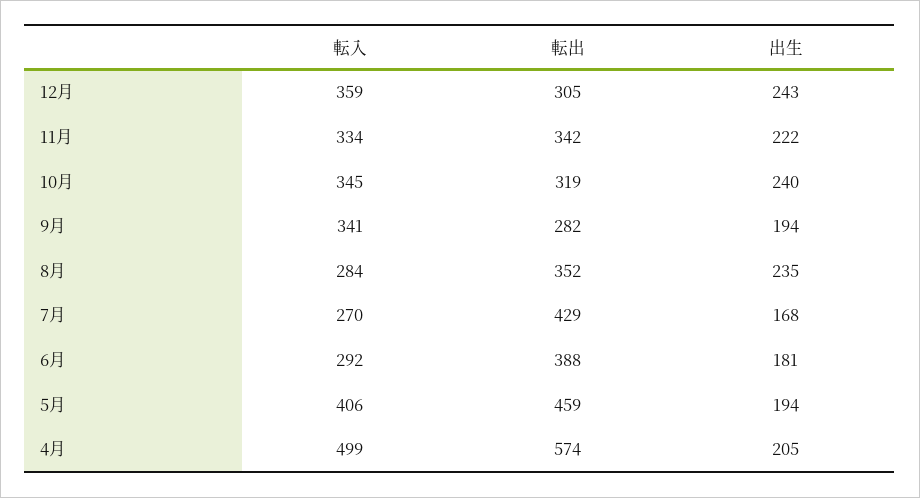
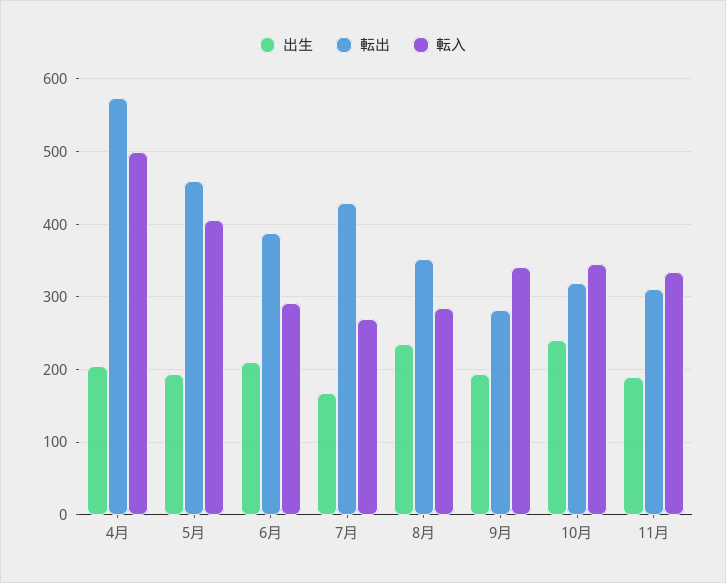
  {
    "転入": {
-     "12月": 359,
      "11月": 334,
      "10月": 345,
      "9月": 341,
      "8月": 284,
      "7月": 270,
      "6月": 292,
      "5月": 406,
      "4月": 499
    },
    "転出": {
-     "12月": 305,
-     "11月": 342,
+     "11月": 310,
      "10月": 319,
      "9月": 282,
      "8月": 352,
      "7月": 429,
      "6月": 388,
      "5月": 459,
      "4月": 574
    },
    "出生": {
-     "12月": 243,
-     "11月": 222,
+     "11月": 190,
      "10月": 240,
      "9月": 194,
      "8月": 235,
      "7月": 168,
-     "6月": 181,
+     "6月": 210,
      "5月": 194,
      "4月": 205
    }
  }

